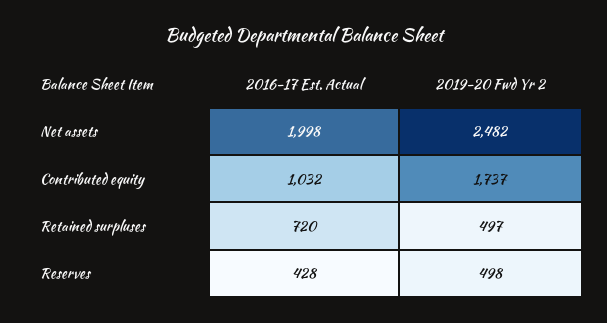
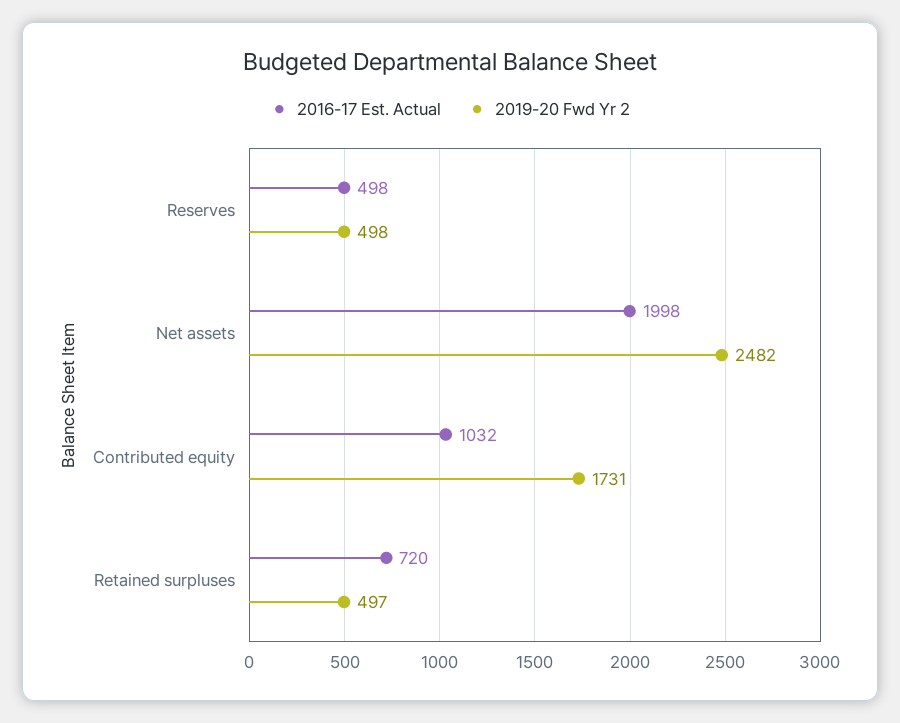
  {
    "2016-17 Est. Actual": {
      "Net assets": 1998,
      "Contributed equity": 1032,
      "Retained surpluses": 720,
-     "Reserves": 428
+     "Reserves": 498
    },
    "2019-20 Fwd Yr 2": {
      "Net assets": 2482,
-     "Contributed equity": 1737,
+     "Contributed equity": 1731,
      "Retained surpluses": 497,
      "Reserves": 498
    }
  }

